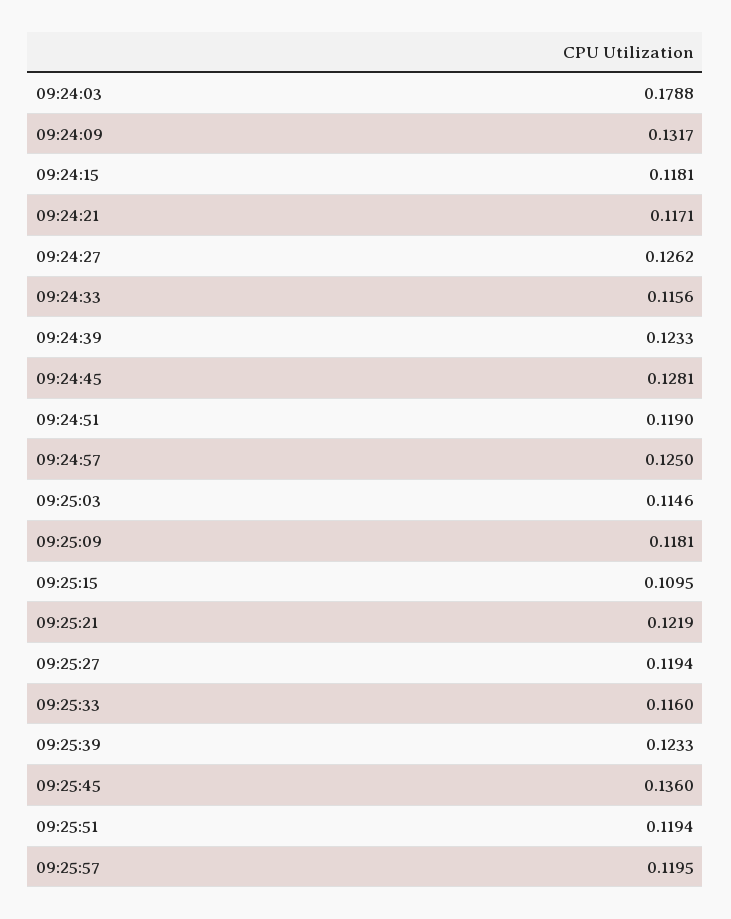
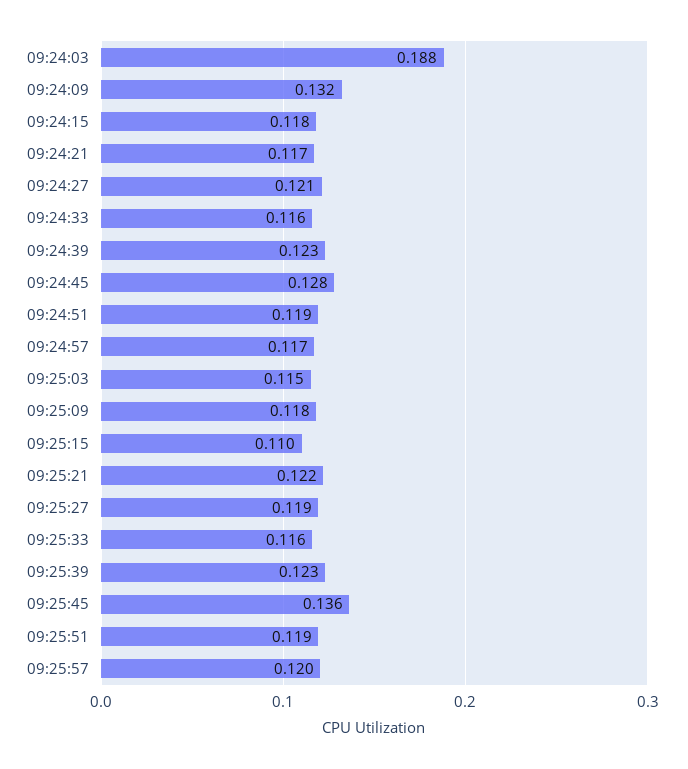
  {
-   "09:24:03": 0.1788,
+   "09:24:03": 0.188,
    "09:24:09": 0.1317,
    "09:24:15": 0.1181,
    "09:24:21": 0.1171,
-   "09:24:27": 0.1262,
+   "09:24:27": 0.121,
    "09:24:33": 0.1156,
    "09:24:39": 0.1233,
    "09:24:45": 0.1281,
    "09:24:51": 0.119,
-   "09:24:57": 0.125,
+   "09:24:57": 0.117,
    "09:25:03": 0.1146,
    "09:25:09": 0.1181,
    "09:25:15": 0.1095,
    "09:25:21": 0.1219,
    "09:25:27": 0.1194,
    "09:25:33": 0.116,
    "09:25:39": 0.1233,
    "09:25:45": 0.136,
    "09:25:51": 0.1194,
    "09:25:57": 0.1195
  }

